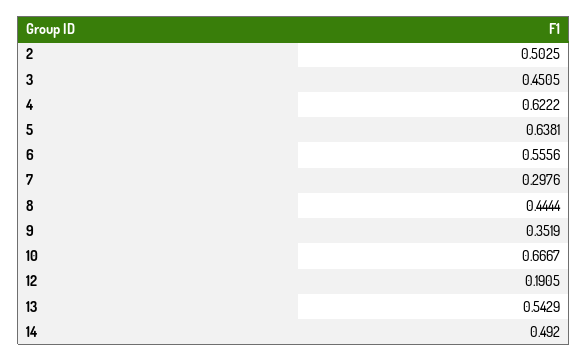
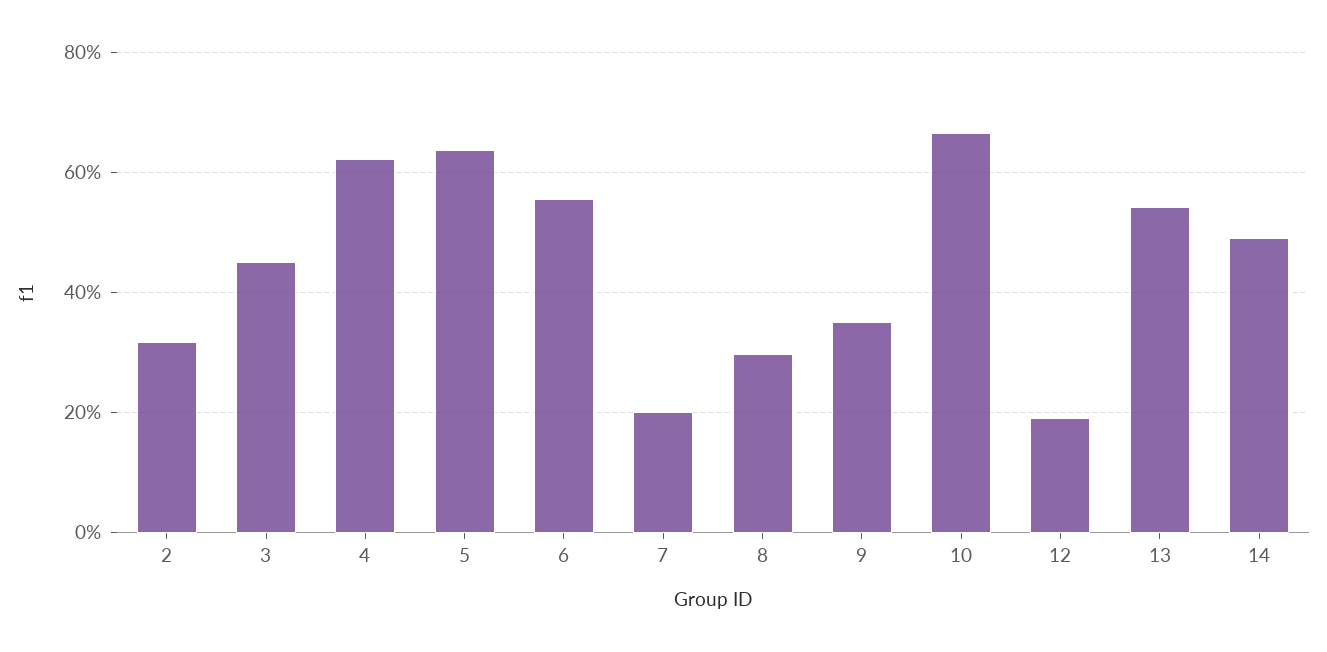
  {
-   "2": 0.5025,
+   "2": 0.32,
    "3": 0.4505,
    "4": 0.6222,
    "5": 0.6381,
    "6": 0.5556,
-   "7": 0.2976,
+   "7": 0.2,
-   "8": 0.4444,
+   "8": 0.3,
    "9": 0.3519,
    "10": 0.6667,
    "12": 0.1905,
    "13": 0.5429,
    "14": 0.492
  }

